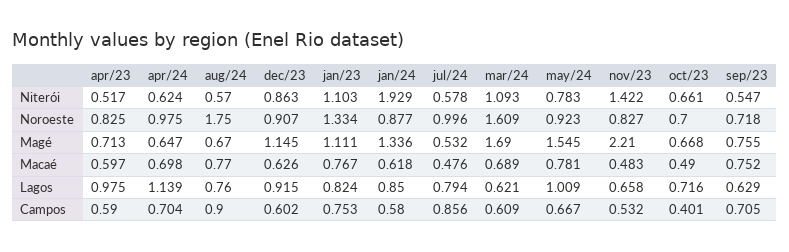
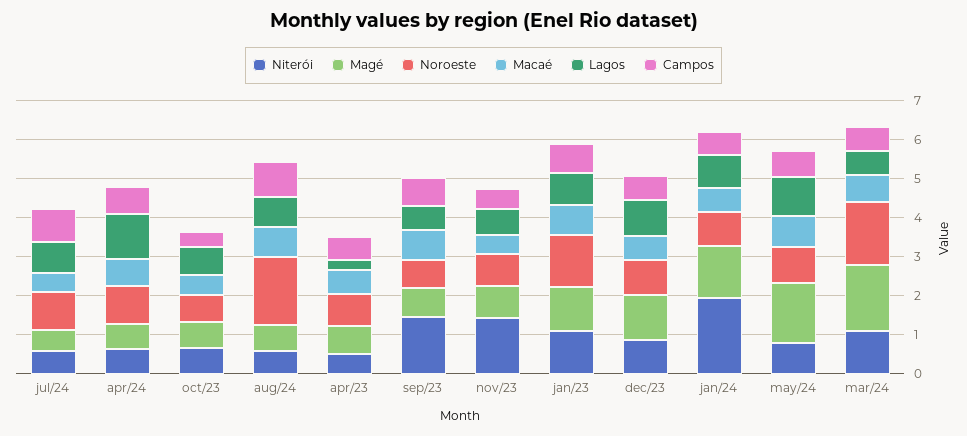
  {
    "Niterói": {
      "apr/23": 0.517,
      "apr/24": 0.624,
      "aug/24": 0.57,
      "dec/23": 0.863,
      "jan/23": 1.103,
      "jan/24": 1.929,
      "jul/24": 0.578,
      "mar/24": 1.093,
      "may/24": 0.783,
      "nov/23": 1.422,
      "oct/23": 0.661,
-     "sep/23": 0.547
+     "sep/23": 1.5
    },
    "Noroeste": {
      "apr/23": 0.825,
      "apr/24": 0.975,
      "aug/24": 1.75,
      "dec/23": 0.907,
      "jan/23": 1.334,
      "jan/24": 0.877,
      "jul/24": 0.996,
      "mar/24": 1.609,
      "may/24": 0.923,
      "nov/23": 0.827,
      "oct/23": 0.7,
      "sep/23": 0.718
    },
    "Magé": {
      "apr/23": 0.713,
      "apr/24": 0.647,
      "aug/24": 0.67,
      "dec/23": 1.145,
      "jan/23": 1.111,
      "jan/24": 1.336,
      "jul/24": 0.532,
      "mar/24": 1.69,
      "may/24": 1.545,
-     "nov/23": 2.21,
+     "nov/23": 0.75,
      "oct/23": 0.668,
      "sep/23": 0.755
    },
    "Macaé": {
      "apr/23": 0.597,
      "apr/24": 0.698,
      "aug/24": 0.77,
      "dec/23": 0.626,
      "jan/23": 0.767,
      "jan/24": 0.618,
      "jul/24": 0.476,
      "mar/24": 0.689,
      "may/24": 0.781,
      "nov/23": 0.483,
      "oct/23": 0.49,
      "sep/23": 0.752
    },
    "Lagos": {
-     "apr/23": 0.975,
+     "apr/23": 0.25,
      "apr/24": 1.139,
      "aug/24": 0.76,
      "dec/23": 0.915,
      "jan/23": 0.824,
      "jan/24": 0.85,
      "jul/24": 0.794,
      "mar/24": 0.621,
      "may/24": 1.009,
      "nov/23": 0.658,
      "oct/23": 0.716,
      "sep/23": 0.629
    },
    "Campos": {
      "apr/23": 0.59,
      "apr/24": 0.704,
      "aug/24": 0.9,
      "dec/23": 0.602,
      "jan/23": 0.753,
      "jan/24": 0.58,
      "jul/24": 0.856,
      "mar/24": 0.609,
      "may/24": 0.667,
      "nov/23": 0.532,
      "oct/23": 0.401,
      "sep/23": 0.705
    }
  }

